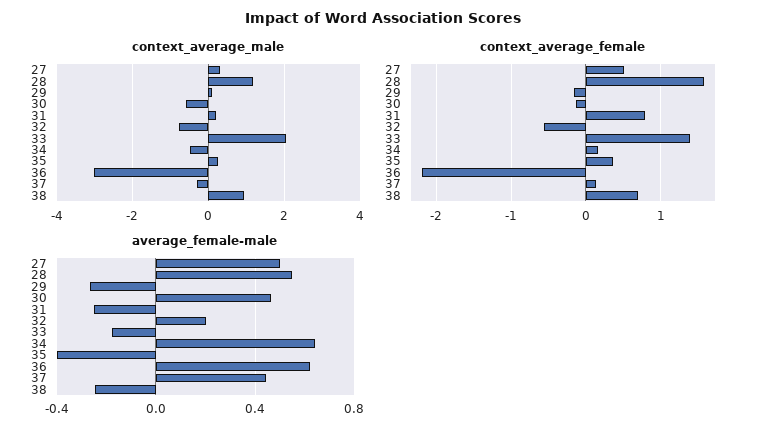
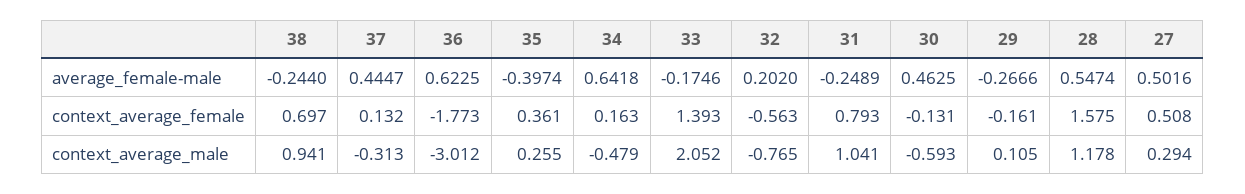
  {
    "context_average_male": {
      "27": 0.294,
      "28": 1.178,
      "29": 0.105,
      "30": -0.593,
-     "31": 0.2,
+     "31": 1.041,
      "32": -0.765,
      "33": 2.052,
      "34": -0.479,
      "35": 0.255,
      "36": -3.012,
      "37": -0.313,
      "38": 0.941
    },
    "context_average_female": {
      "27": 0.508,
      "28": 1.575,
      "29": -0.161,
      "30": -0.131,
      "31": 0.793,
      "32": -0.563,
      "33": 1.393,
      "34": 0.163,
      "35": 0.361,
-     "36": -2.2,
+     "36": -1.773,
      "37": 0.132,
      "38": 0.697
    },
    "average_female-male": {
      "27": 0.5016,
      "28": 0.5474,
      "29": -0.2666,
      "30": 0.4625,
      "31": -0.2489,
      "32": 0.202,
      "33": -0.1746,
      "34": 0.6418,
      "35": -0.3974,
      "36": 0.6225,
      "37": 0.4447,
      "38": -0.244
    }
  }

